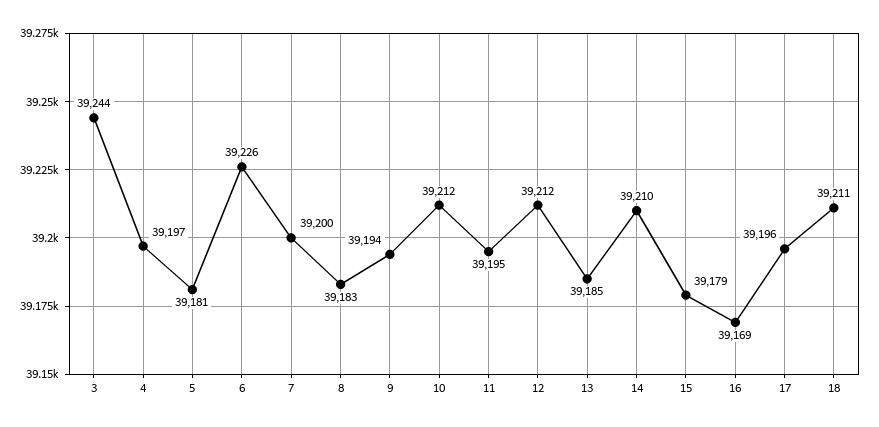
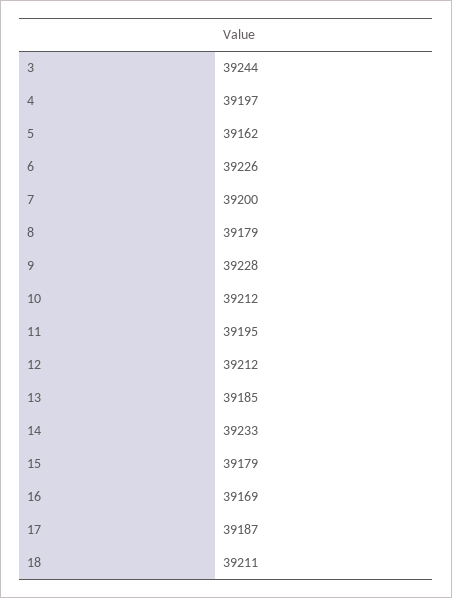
  {
    "3": 39244,
    "4": 39197,
-   "5": 39181,
+   "5": 39162,
    "6": 39226,
    "7": 39200,
-   "8": 39183,
+   "8": 39179,
-   "9": 39194,
+   "9": 39228,
    "10": 39212,
    "11": 39195,
    "12": 39212,
    "13": 39185,
-   "14": 39210,
+   "14": 39233,
    "15": 39179,
    "16": 39169,
-   "17": 39196,
+   "17": 39187,
    "18": 39211
  }

